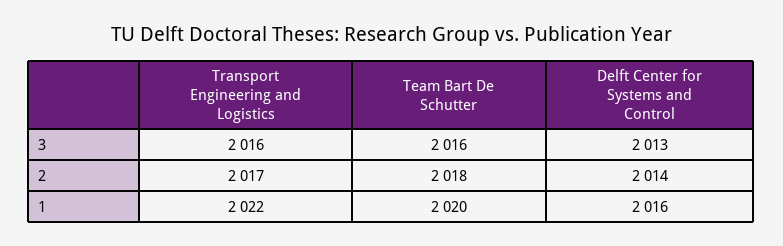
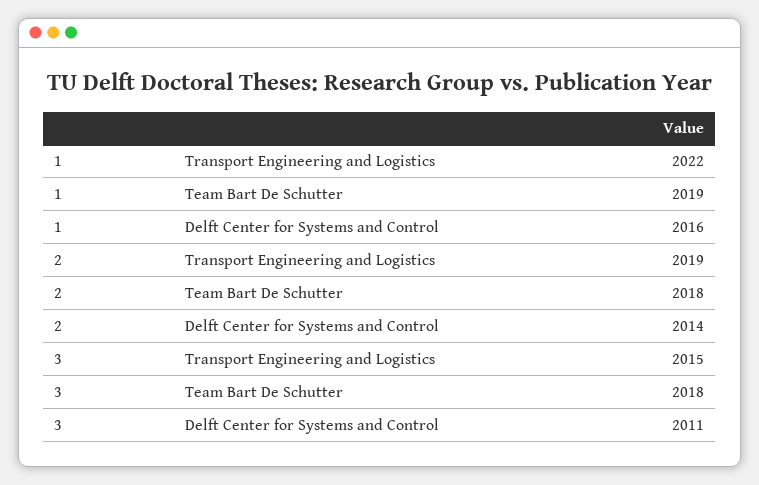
  {
    "Transport Engineering and Logistics": {
-     "3": 2016,
+     "3": 2015,
-     "2": 2017,
+     "2": 2019,
      "1": 2022
    },
    "Team Bart De Schutter": {
-     "3": 2016,
+     "3": 2018,
      "2": 2018,
-     "1": 2020
+     "1": 2019
    },
    "Delft Center for Systems and Control": {
-     "3": 2013,
+     "3": 2011,
      "2": 2014,
      "1": 2016
    }
  }

